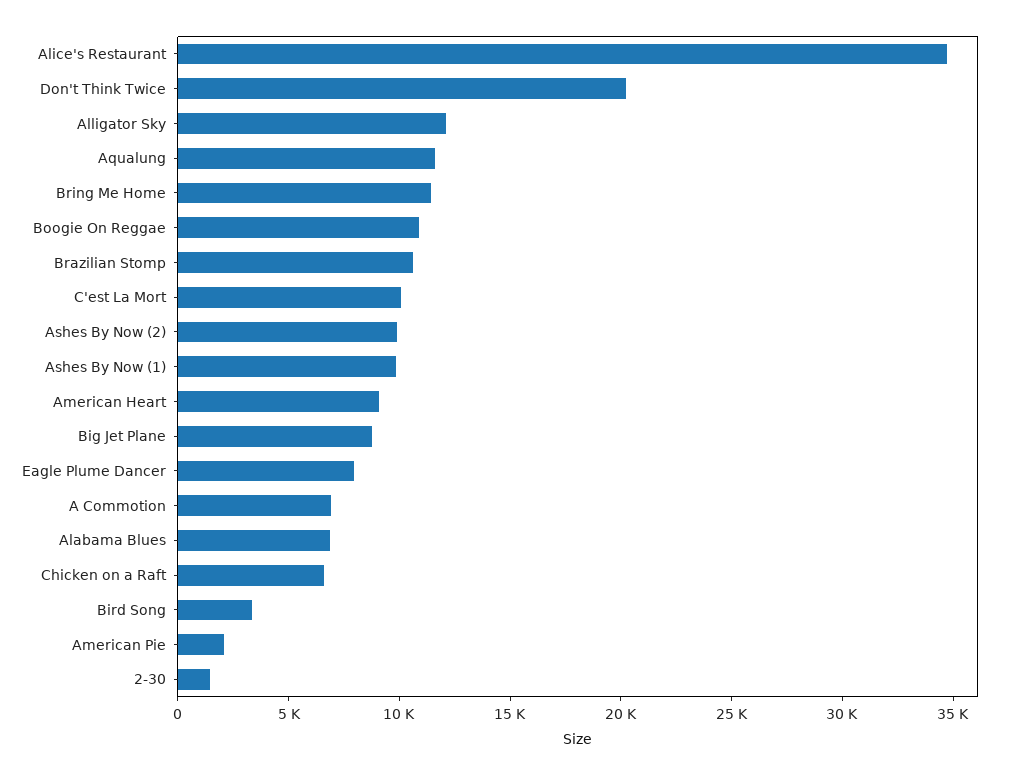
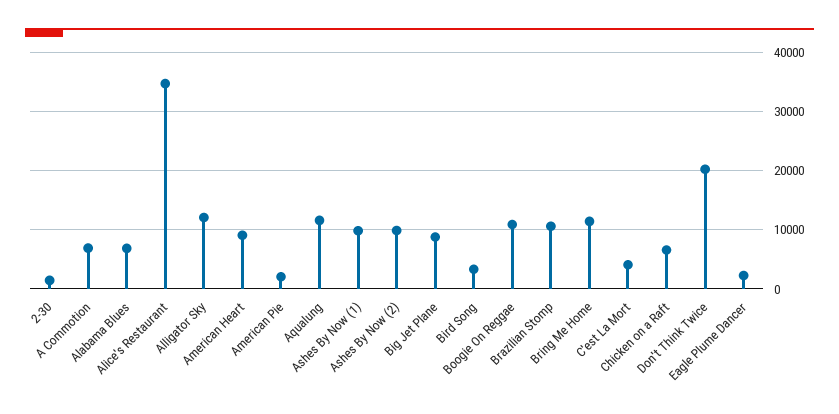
  {
    "Alice's Restaurant": 35000,
    "Don't Think Twice": 20000,
    "Alligator Sky": 12000,
    "Aqualung": 12000,
    "Bring Me Home": 11000,
    "Boogie On Reggae": 11000,
    "Brazilian Stomp": 11000,
-   "C'est La Mort": 10000,
+   "C'est La Mort": 4000,
    "Ashes By Now (2)": 10000,
    "Ashes By Now (1)": 10000,
    "American Heart": 9000,
    "Big Jet Plane": 9000,
-   "Eagle Plume Dancer": 8000,
+   "Eagle Plume Dancer": 2000,
    "A Commotion": 7000,
    "Alabama Blues": 7000,
    "Chicken on a Raft": 7000,
    "Bird Song": 3000,
    "American Pie": 2000,
    "2-30": 1000
  }

